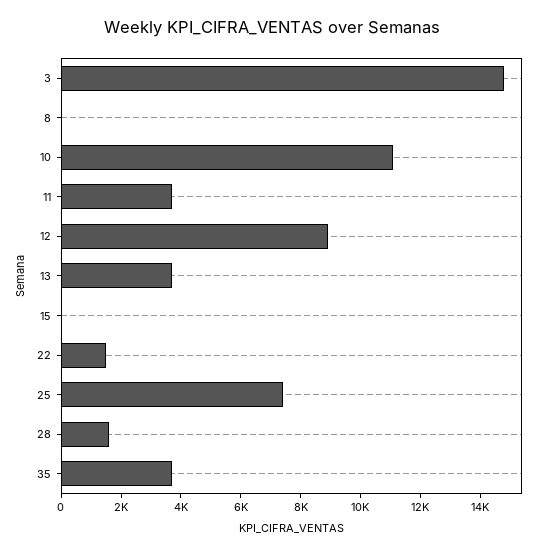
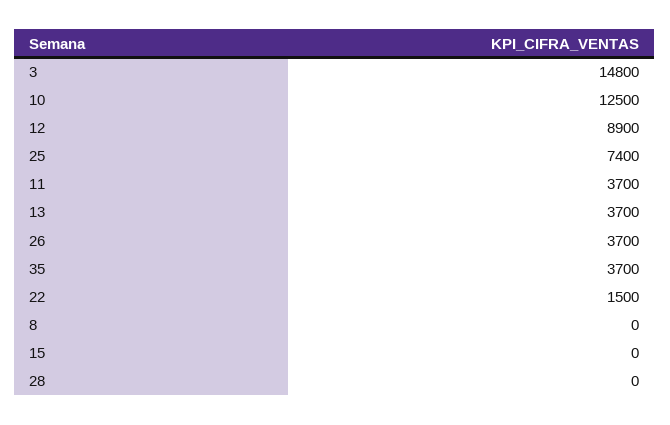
  {
    "3": 14800,
    "8": 0,
-   "10": 11000,
+   "10": 12500,
    "11": 3700,
    "12": 8900,
    "13": 3700,
    "15": 0,
    "22": 1500,
    "25": 7400,
-   "28": 1500,
+   "28": 0,
-   "35": 3700
+   "35": 3700,
+   "26": 3700
  }

